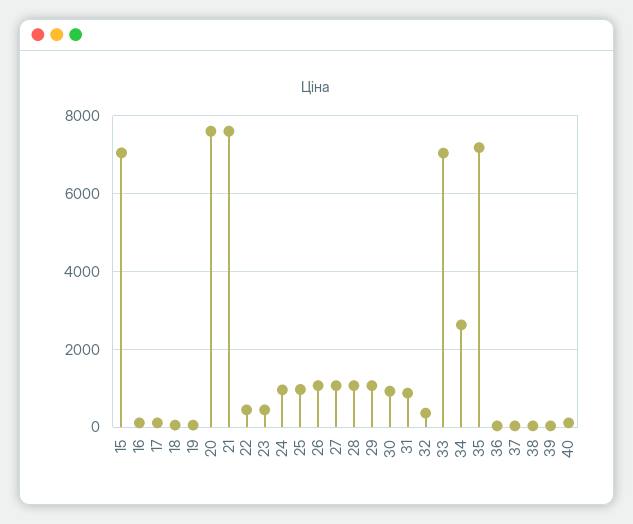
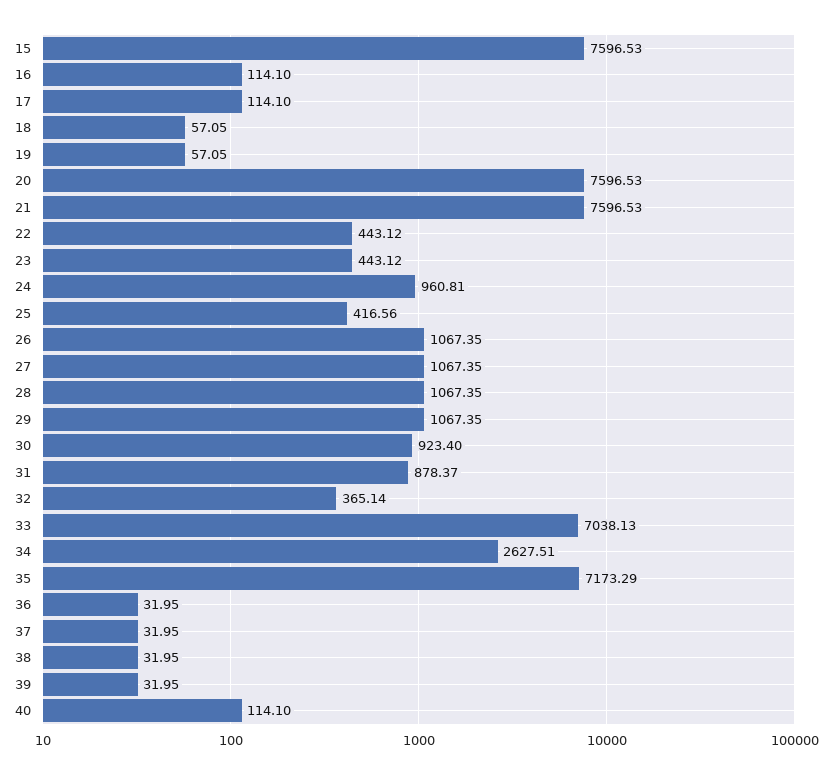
  {
-   "15": 7000,
+   "15": 7596.53,
    "16": 114.1,
    "17": 114.1,
    "18": 57.05,
    "19": 57.05,
    "20": 7596.53,
    "21": 7596.53,
    "22": 443.12,
    "23": 443.12,
    "24": 960.81,
-   "25": 1000,
+   "25": 416.56,
    "26": 1067.35,
    "27": 1067.35,
    "28": 1067.35,
    "29": 1067.35,
    "30": 923.4,
    "31": 878.37,
    "32": 365.14,
    "33": 7038.13,
    "34": 2627.51,
    "35": 7173.29,
    "36": 31.95,
    "37": 31.95,
    "38": 31.95,
    "39": 31.95,
    "40": 114.1
  }

